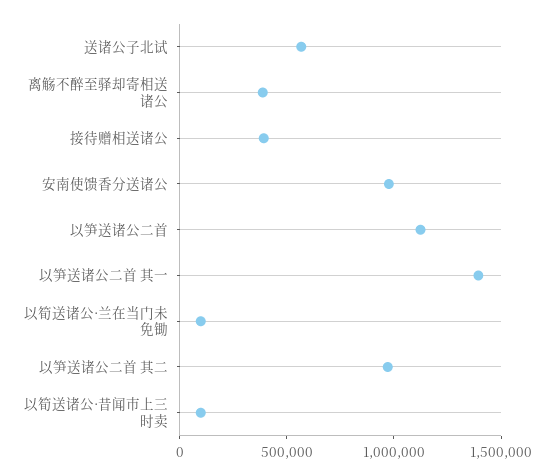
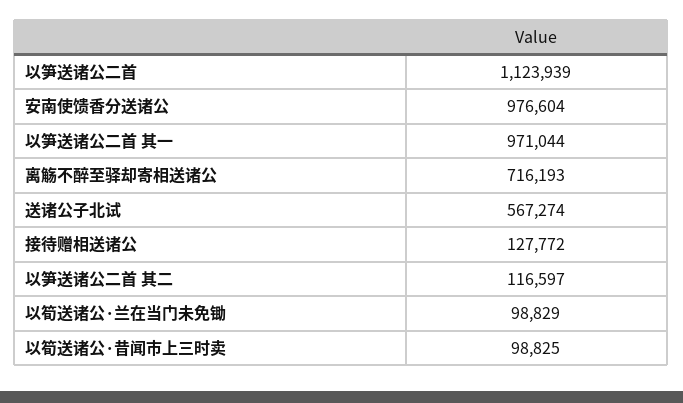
  {
    "送诸公子北试": 567274,
-   "离觞不醉至驿却寄相送诸公": 400000,
+   "离觞不醉至驿却寄相送诸公": 716193,
-   "接待赠相送诸公": 400000,
+   "接待赠相送诸公": 127772,
    "安南使馈香分送诸公": 976604,
    "以笋送诸公二首": 1123939,
-   "以笋送诸公二首 其一": 1400000,
+   "以笋送诸公二首 其一": 971044,
    "以筍送诸公·兰在当门未免锄": 98829,
-   "以笋送诸公二首 其二": 1000000,
+   "以笋送诸公二首 其二": 116597,
    "以筍送诸公·昔闻市上三时卖": 98825
  }

